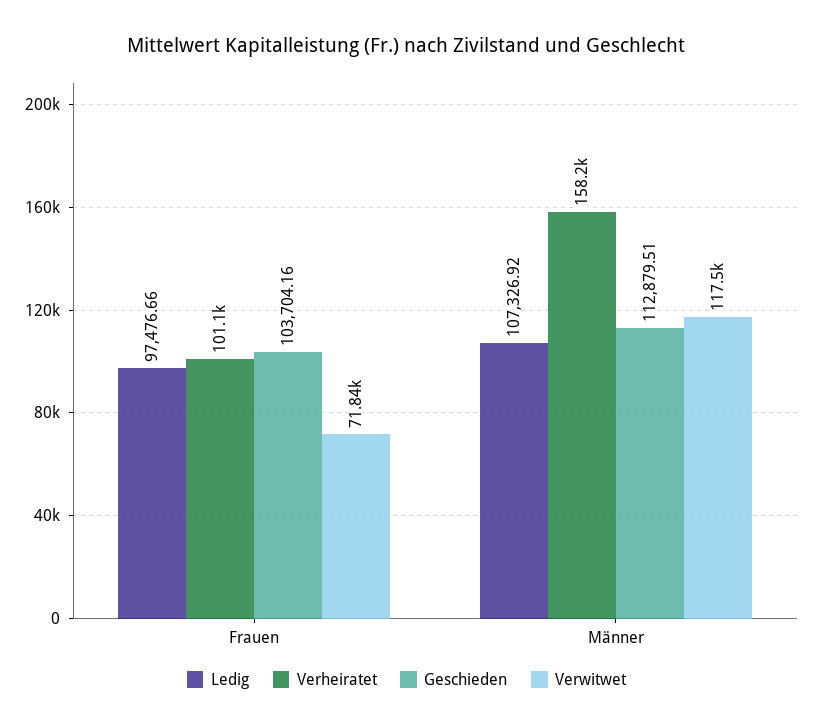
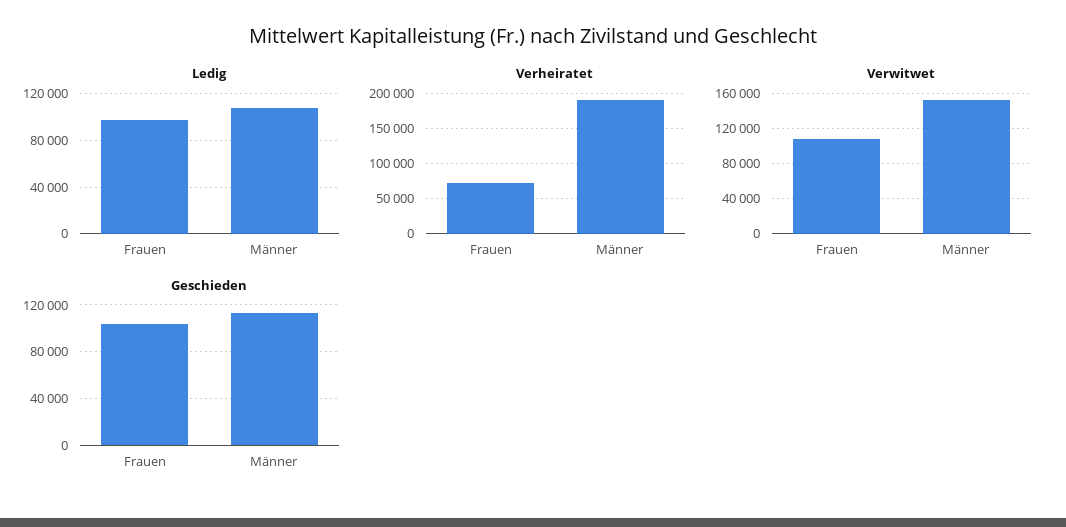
  {
    "Ledig": {
      "Frauen": 97476.66,
      "Männer": 107326.92
    },
    "Verheiratet": {
-     "Frauen": 101100,
+     "Frauen": 70000,
-     "Männer": 158200
+     "Männer": 190000
    },
    "Geschieden": {
      "Frauen": 103704.16,
      "Männer": 112879.51
    },
    "Verwitwet": {
-     "Frauen": 71840,
+     "Frauen": 110000,
-     "Männer": 117500
+     "Männer": 150000
    }
  }

